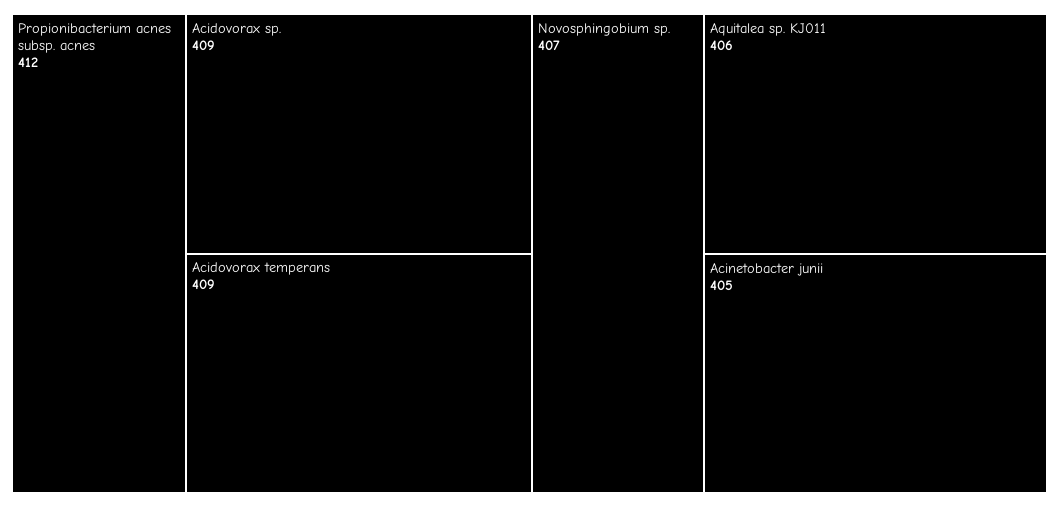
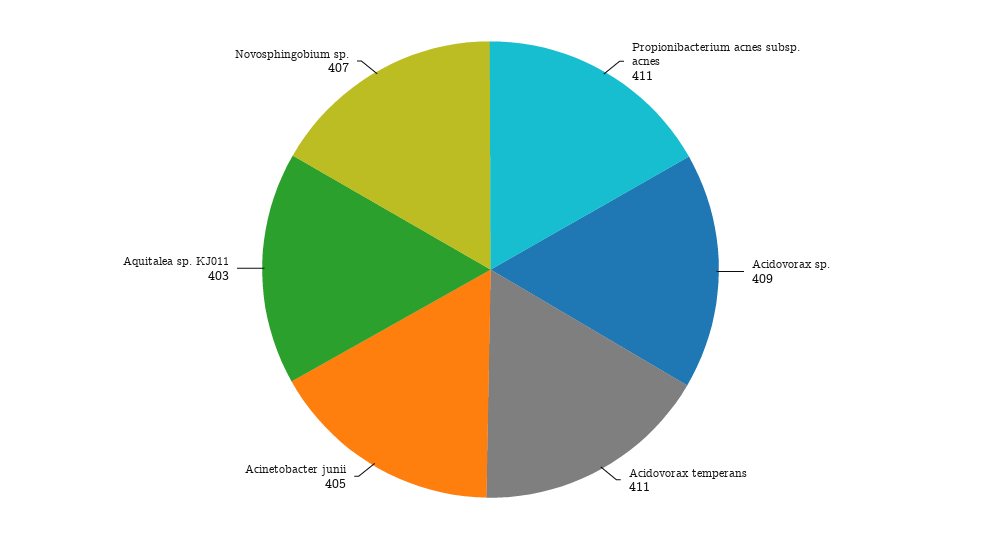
  {
-   "Propionibacterium acnes subsp. acnes": 412,
+   "Propionibacterium acnes subsp. acnes": 411,
    "Acidovorax sp.": 409,
-   "Acidovorax temperans": 409,
+   "Acidovorax temperans": 411,
    "Novosphingobium sp.": 407,
-   "Aquitalea sp. KJ011": 406,
+   "Aquitalea sp. KJ011": 403,
    "Acinetobacter junii": 405
  }

